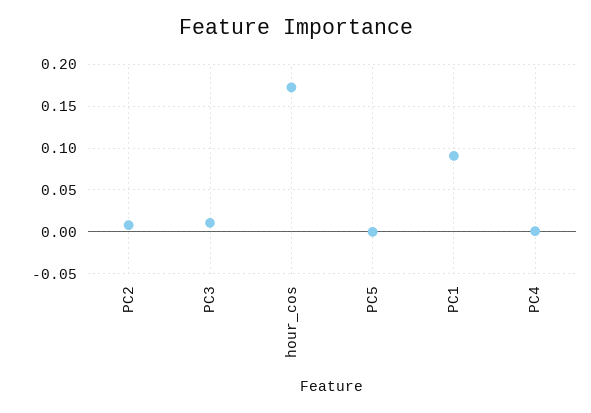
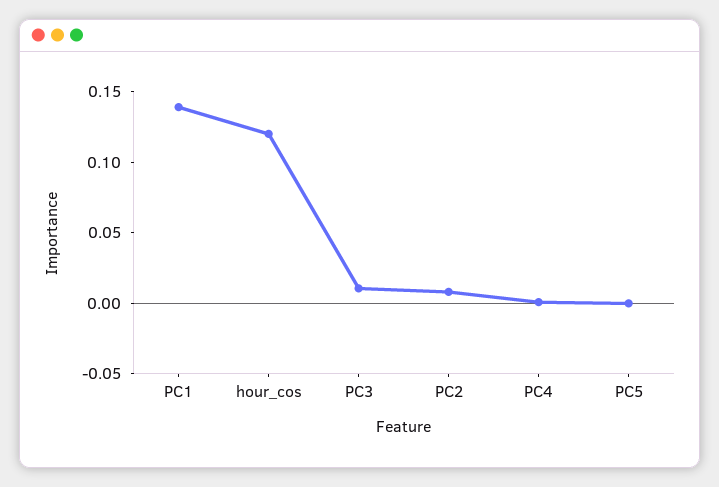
  {
    "PC2": 0.01,
    "PC3": 0.01,
-   "hour_cos": 0.17,
+   "hour_cos": 0.12,
    "PC5": 0,
-   "PC1": 0.09,
+   "PC1": 0.14,
    "PC4": 0
  }

